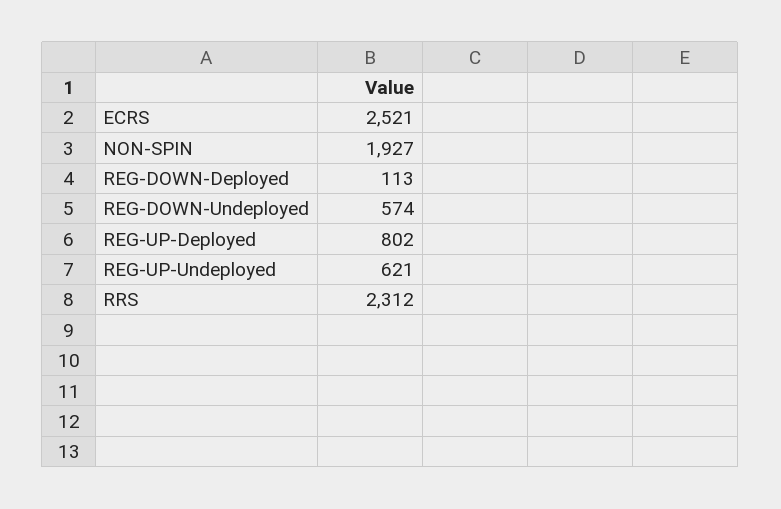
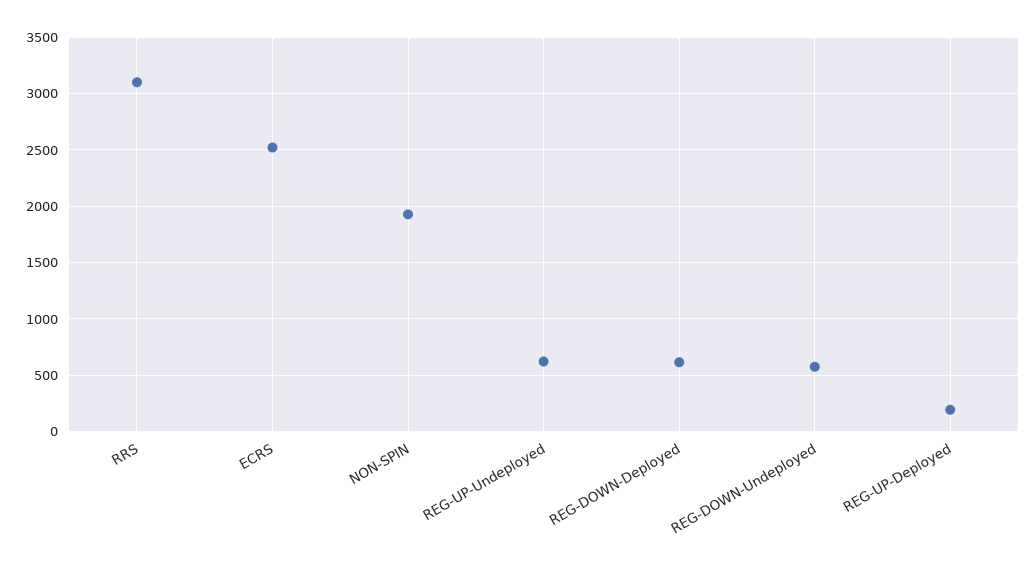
  {
    "ECRS": 2521,
    "NON-SPIN": 1927,
-   "REG-DOWN-Deployed": 113,
+   "REG-DOWN-Deployed": 600,
    "REG-DOWN-Undeployed": 574,
-   "REG-UP-Deployed": 802,
+   "REG-UP-Deployed": 200,
    "REG-UP-Undeployed": 621,
-   "RRS": 2312
+   "RRS": 3100
  }

